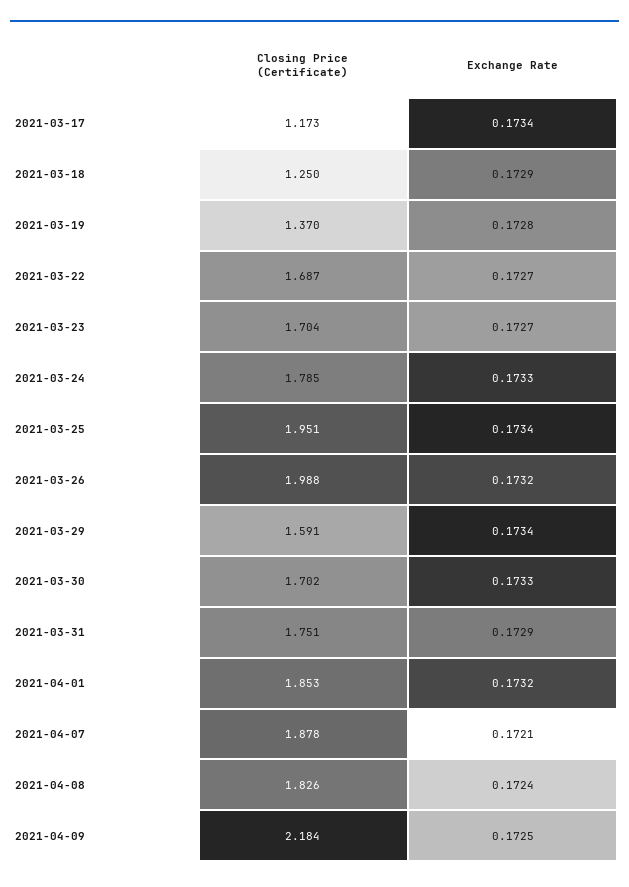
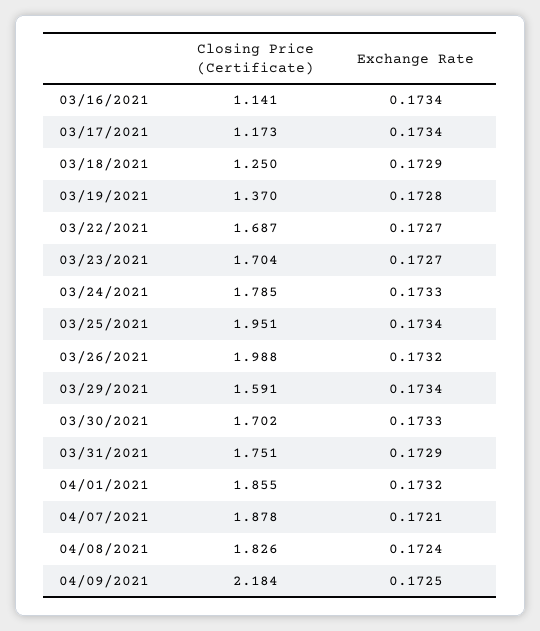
  {
    "Closing Price (Certificate)": {
      "2021-03-17": 1.173,
      "2021-03-18": 1.25,
      "2021-03-19": 1.37,
      "2021-03-22": 1.687,
      "2021-03-23": 1.704,
      "2021-03-24": 1.785,
      "2021-03-25": 1.951,
      "2021-03-26": 1.988,
      "2021-03-29": 1.591,
      "2021-03-30": 1.702,
      "2021-03-31": 1.751,
-     "2021-04-01": 1.853,
+     "2021-04-01": 1.855,
      "2021-04-07": 1.878,
      "2021-04-08": 1.826,
-     "2021-04-09": 2.184
+     "2021-04-09": 2.184,
+     "03/16/2021": 1.141
    },
    "Exchange Rate": {
      "2021-03-17": 0.1734,
      "2021-03-18": 0.1729,
      "2021-03-19": 0.1728,
      "2021-03-22": 0.1727,
      "2021-03-23": 0.1727,
      "2021-03-24": 0.1733,
      "2021-03-25": 0.1734,
      "2021-03-26": 0.1732,
      "2021-03-29": 0.1734,
      "2021-03-30": 0.1733,
      "2021-03-31": 0.1729,
      "2021-04-01": 0.1732,
      "2021-04-07": 0.1721,
      "2021-04-08": 0.1724,
-     "2021-04-09": 0.1725
+     "2021-04-09": 0.1725,
+     "03/16/2021": 0.1734
    }
  }

